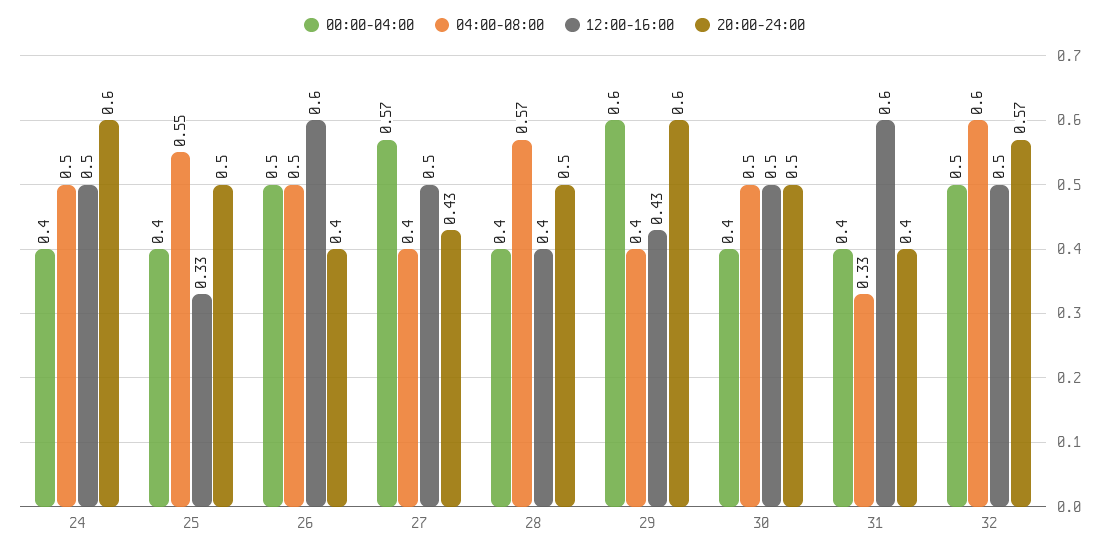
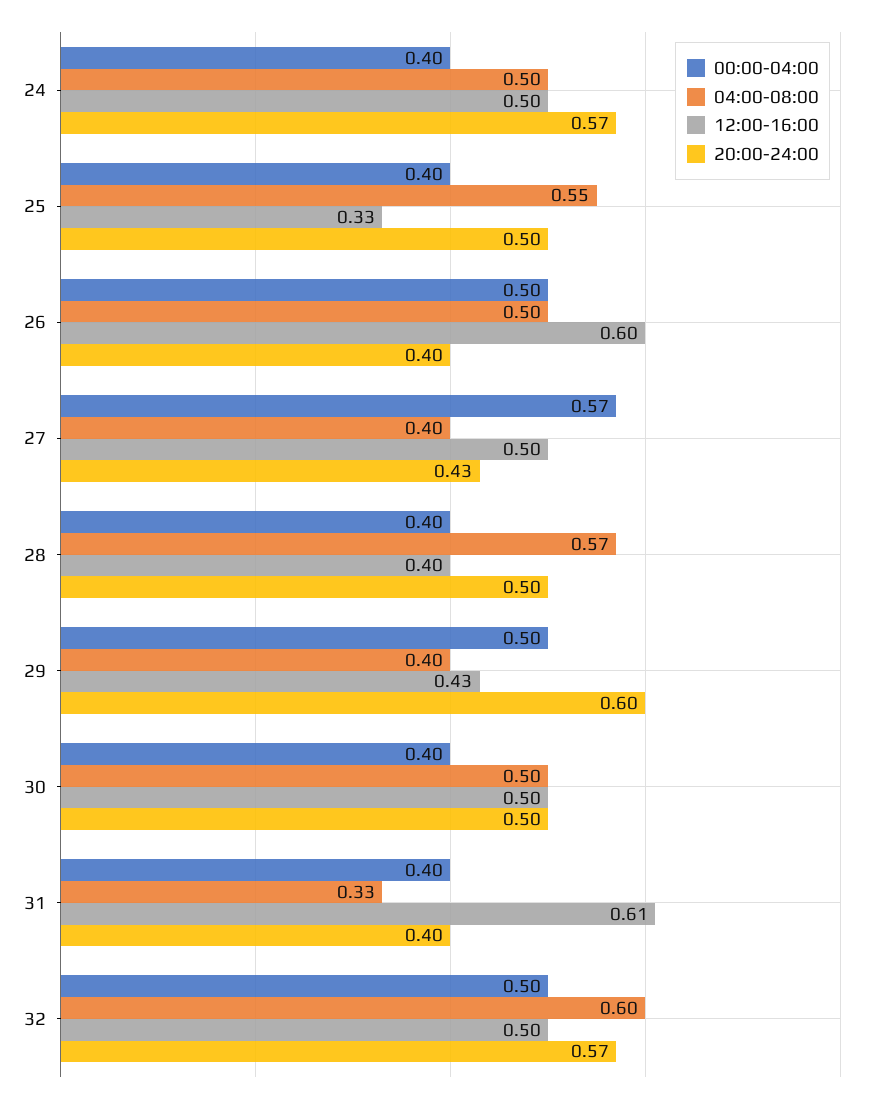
  {
    "00:00-04:00": {
      "24": 0.4,
      "25": 0.4,
      "26": 0.5,
      "27": 0.57,
      "28": 0.4,
-     "29": 0.6,
+     "29": 0.5,
      "30": 0.4,
      "31": 0.4,
      "32": 0.5
    },
    "04:00-08:00": {
      "24": 0.5,
      "25": 0.55,
      "26": 0.5,
      "27": 0.4,
      "28": 0.57,
      "29": 0.4,
      "30": 0.5,
      "31": 0.33,
      "32": 0.6
    },
    "12:00-16:00": {
      "24": 0.5,
      "25": 0.33,
      "26": 0.6,
      "27": 0.5,
      "28": 0.4,
      "29": 0.43,
      "30": 0.5,
-     "31": 0.6,
+     "31": 0.61,
      "32": 0.5
    },
    "20:00-24:00": {
-     "24": 0.6,
+     "24": 0.57,
      "25": 0.5,
      "26": 0.4,
      "27": 0.43,
      "28": 0.5,
      "29": 0.6,
      "30": 0.5,
      "31": 0.4,
      "32": 0.57
    }
  }

